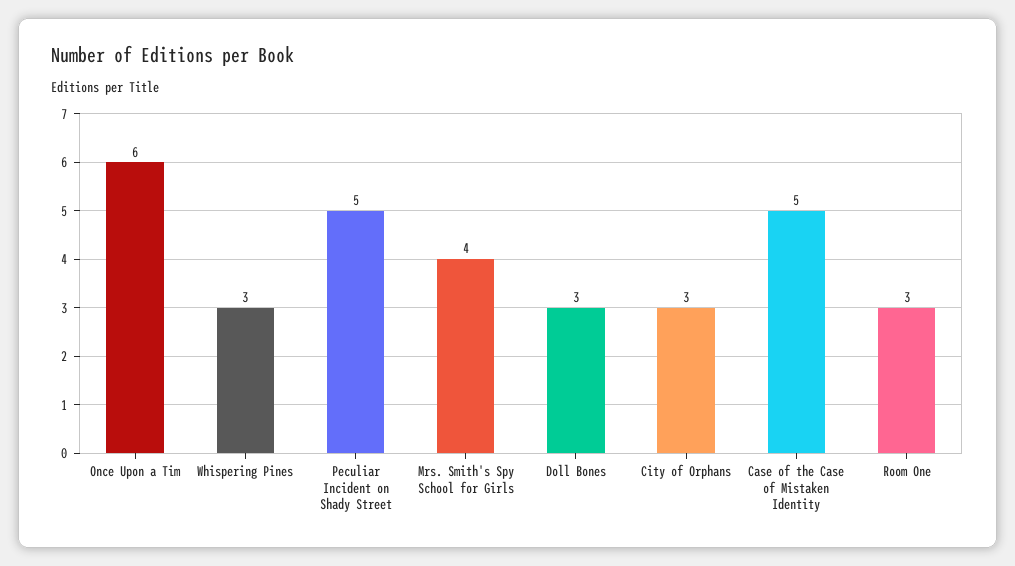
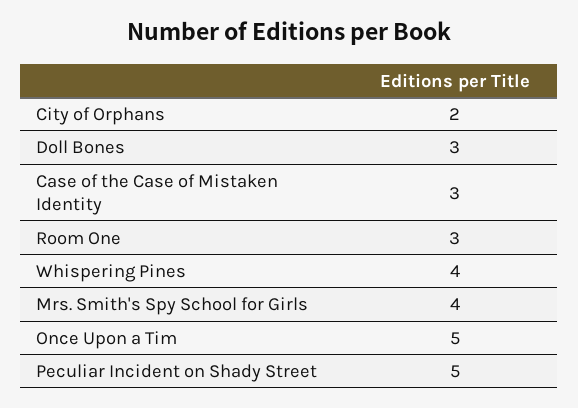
  {
-   "Once Upon a Tim": 6,
+   "Once Upon a Tim": 5,
-   "Whispering Pines": 3,
+   "Whispering Pines": 4,
    "Peculiar Incident on Shady Street": 5,
    "Mrs. Smith's Spy School for Girls": 4,
    "Doll Bones": 3,
-   "City of Orphans": 3,
+   "City of Orphans": 2,
-   "Case of the Case of Mistaken Identity": 5,
+   "Case of the Case of Mistaken Identity": 3,
    "Room One": 3
  }

